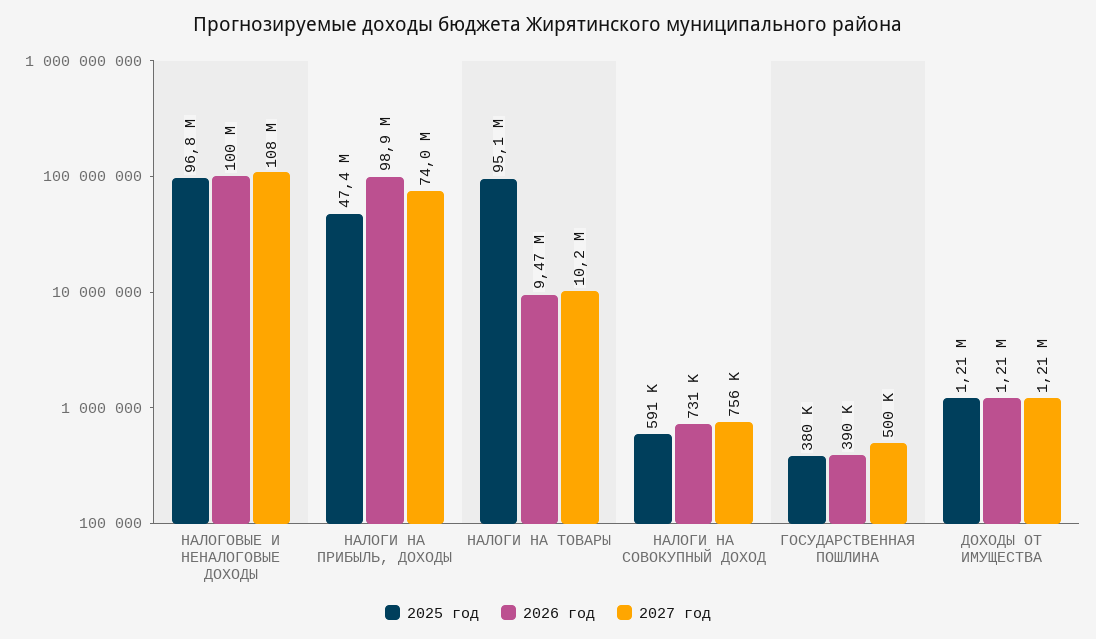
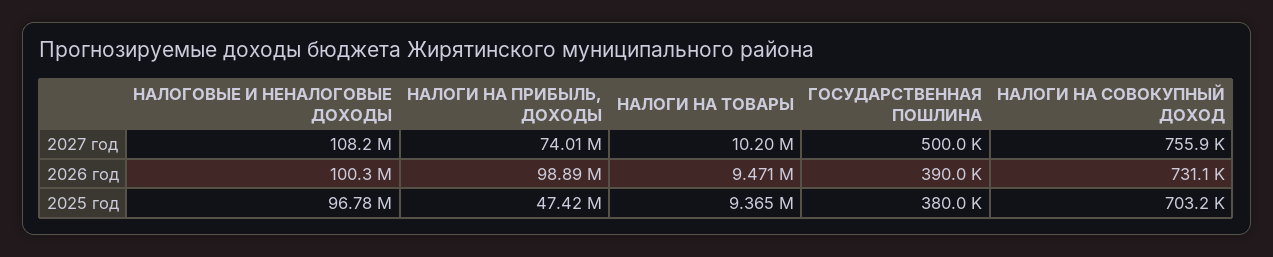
  {
    "2025 год": {
      "НАЛОГОВЫЕ И НЕНАЛОГОВЫЕ ДОХОДЫ": 96780000,
      "НАЛОГИ НА ПРИБЫЛЬ, ДОХОДЫ": 47420000,
-     "НАЛОГИ НА ТОВАРЫ": 95100000,
+     "НАЛОГИ НА ТОВАРЫ": 9365000,
-     "НАЛОГИ НА СОВОКУПНЫЙ ДОХОД": 591000,
+     "НАЛОГИ НА СОВОКУПНЫЙ ДОХОД": 703200,
-     "ГОСУДАРСТВЕННАЯ ПОШЛИНА": 380000,
+     "ГОСУДАРСТВЕННАЯ ПОШЛИНА": 380000
-     "ДОХОДЫ ОТ ИМУЩЕСТВА": 1210000
    },
    "2026 год": {
      "НАЛОГОВЫЕ И НЕНАЛОГОВЫЕ ДОХОДЫ": 100300000,
      "НАЛОГИ НА ПРИБЫЛЬ, ДОХОДЫ": 98890000,
      "НАЛОГИ НА ТОВАРЫ": 9471000,
      "НАЛОГИ НА СОВОКУПНЫЙ ДОХОД": 731100,
-     "ГОСУДАРСТВЕННАЯ ПОШЛИНА": 390000,
+     "ГОСУДАРСТВЕННАЯ ПОШЛИНА": 390000
-     "ДОХОДЫ ОТ ИМУЩЕСТВА": 1210000
    },
    "2027 год": {
      "НАЛОГОВЫЕ И НЕНАЛОГОВЫЕ ДОХОДЫ": 108200000,
      "НАЛОГИ НА ПРИБЫЛЬ, ДОХОДЫ": 74010000,
      "НАЛОГИ НА ТОВАРЫ": 10200000,
      "НАЛОГИ НА СОВОКУПНЫЙ ДОХОД": 755900,
-     "ГОСУДАРСТВЕННАЯ ПОШЛИНА": 500000,
+     "ГОСУДАРСТВЕННАЯ ПОШЛИНА": 500000
-     "ДОХОДЫ ОТ ИМУЩЕСТВА": 1210000
    }
  }

